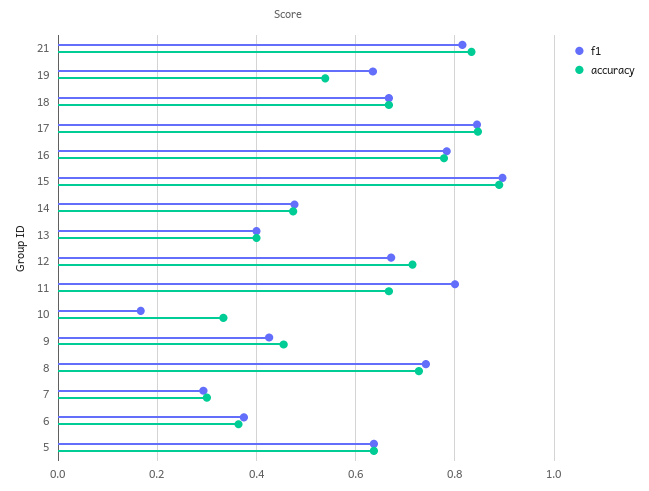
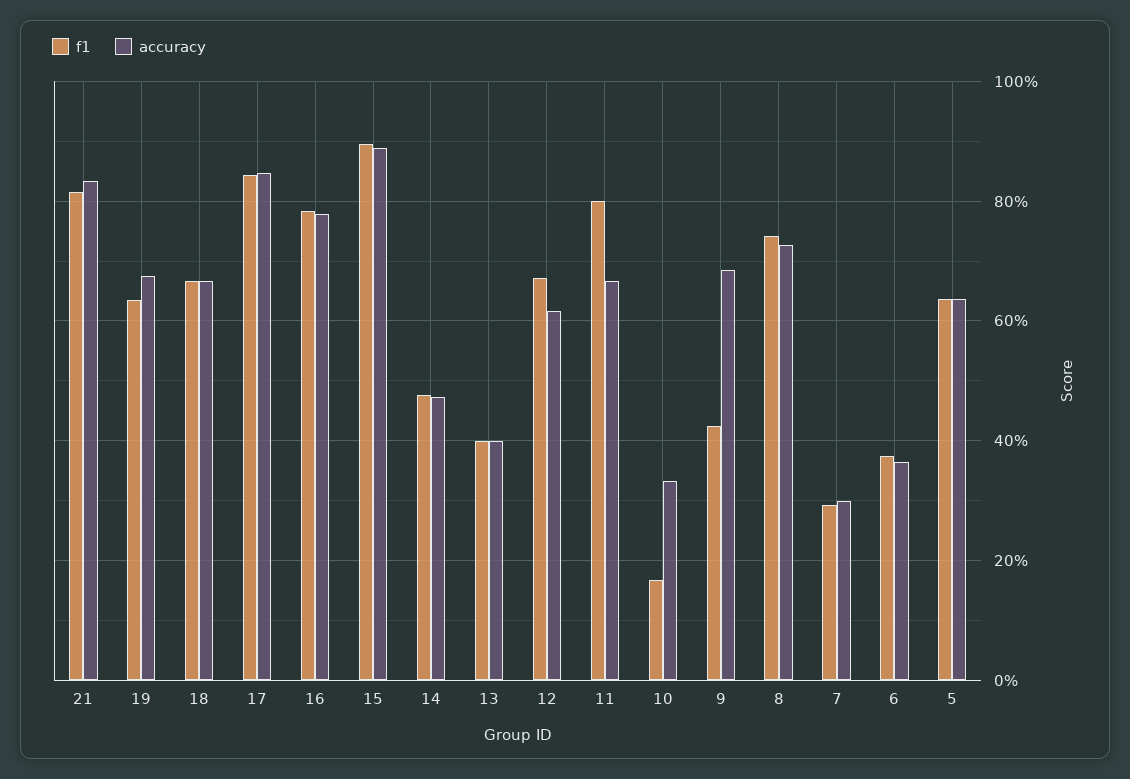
  {
    "f1": {
      "21": 0.82,
      "19": 0.64,
      "18": 0.66,
      "17": 0.84,
      "16": 0.78,
      "15": 0.9,
      "14": 0.48,
      "13": 0.4,
      "12": 0.68,
      "11": 0.8,
      "10": 0.16,
      "9": 0.42,
      "8": 0.74,
      "7": 0.3,
      "6": 0.38,
      "5": 0.64
    },
    "accuracy": {
      "21": 0.84,
-     "19": 0.54,
+     "19": 0.68,
      "18": 0.66,
      "17": 0.84,
      "16": 0.78,
      "15": 0.88,
      "14": 0.48,
      "13": 0.4,
-     "12": 0.72,
+     "12": 0.62,
      "11": 0.66,
      "10": 0.34,
-     "9": 0.46,
+     "9": 0.68,
      "8": 0.72,
      "7": 0.3,
      "6": 0.36,
      "5": 0.64
    }
  }

